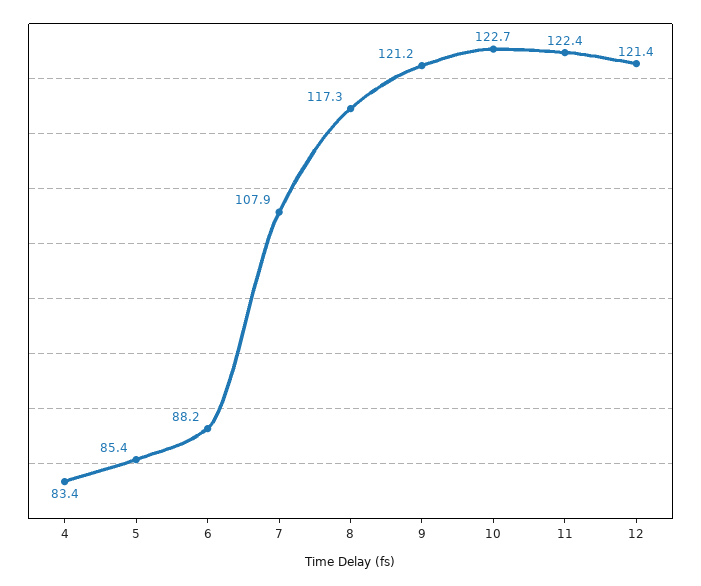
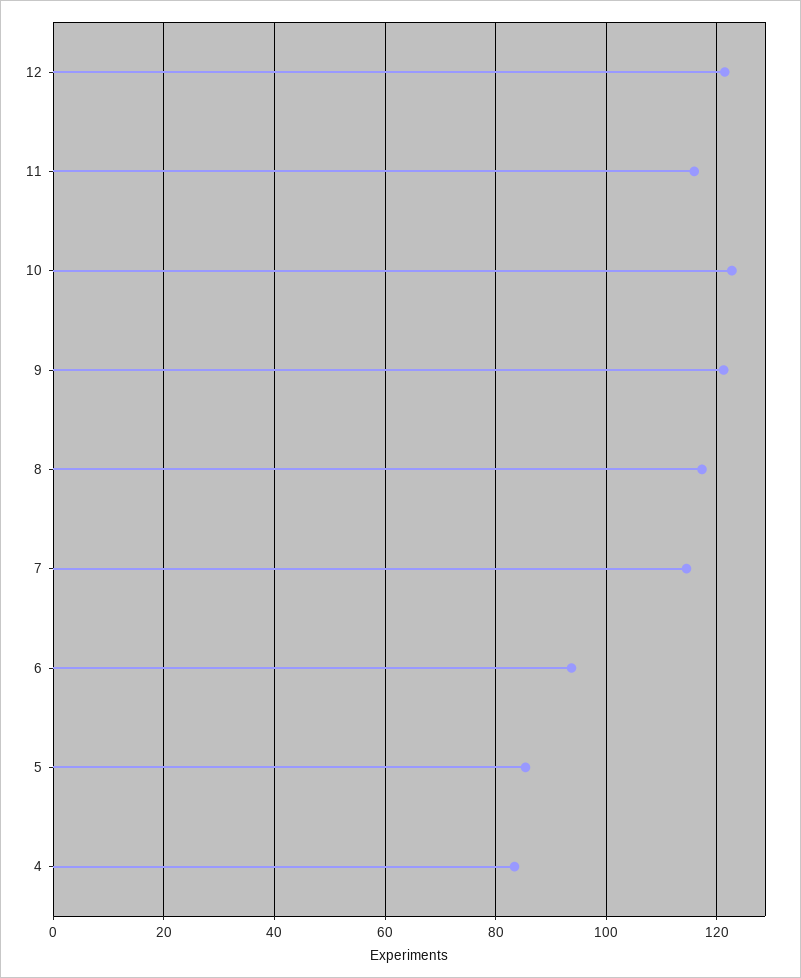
  {
    "4": 83.4,
    "5": 85.4,
-   "6": 88.2,
+   "6": 94,
-   "7": 107.9,
+   "7": 114,
    "8": 117.3,
    "9": 121.2,
    "10": 122.7,
-   "11": 122.4,
+   "11": 116,
    "12": 121.4
  }

